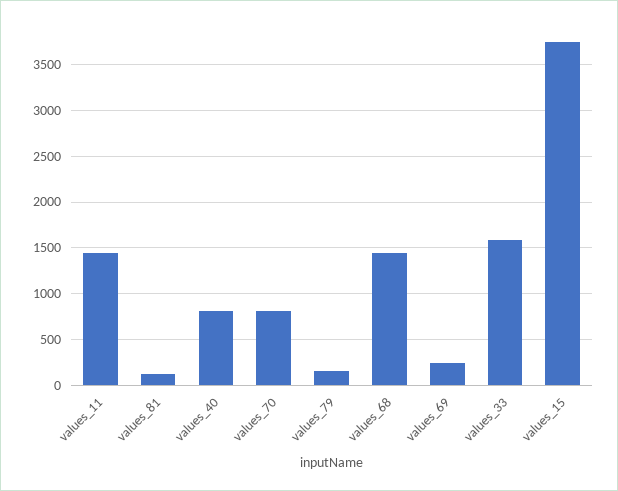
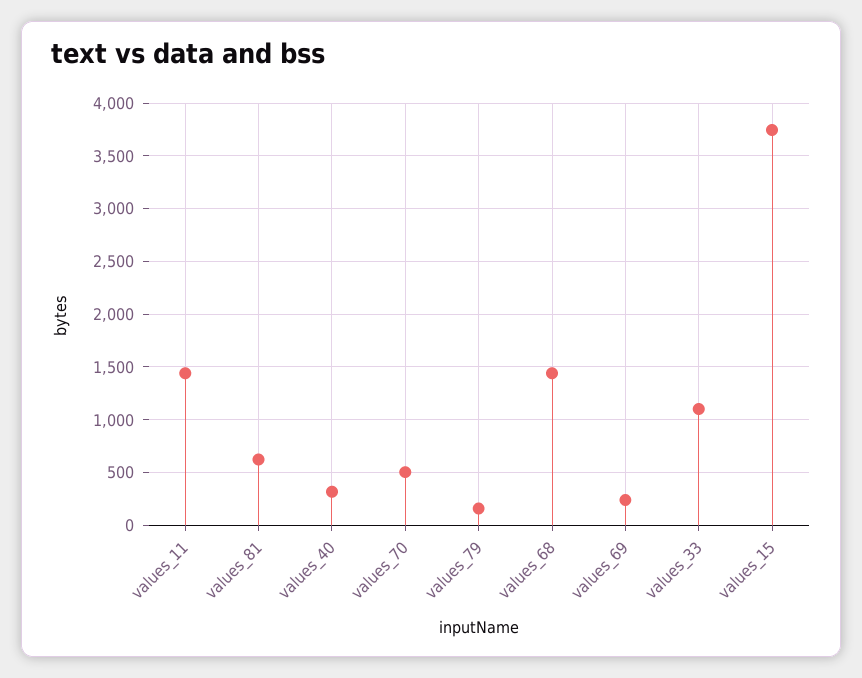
  {
    "values_11": 1400,
-   "values_81": 100,
+   "values_81": 600,
-   "values_40": 800,
+   "values_40": 300,
-   "values_70": 800,
+   "values_70": 500,
    "values_79": 200,
    "values_68": 1400,
    "values_69": 200,
-   "values_33": 1600,
+   "values_33": 1100,
    "values_15": 3700
  }

